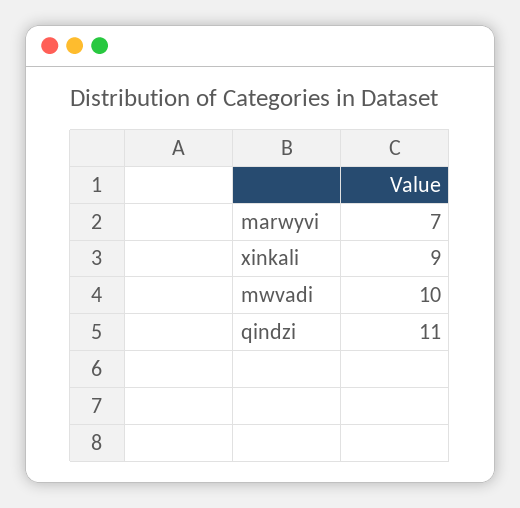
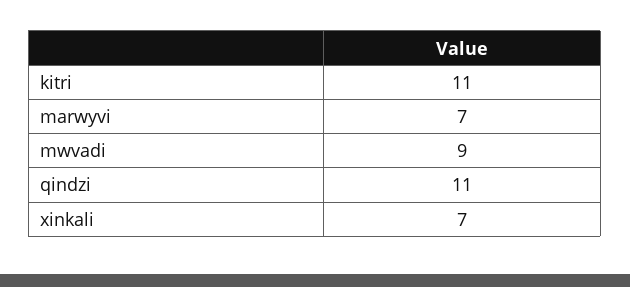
  {
    "marwyvi": 7,
-   "xinkali": 9,
+   "xinkali": 7,
-   "mwvadi": 10,
+   "mwvadi": 9,
-   "qindzi": 11
+   "qindzi": 11,
+   "kitri": 11
  }

